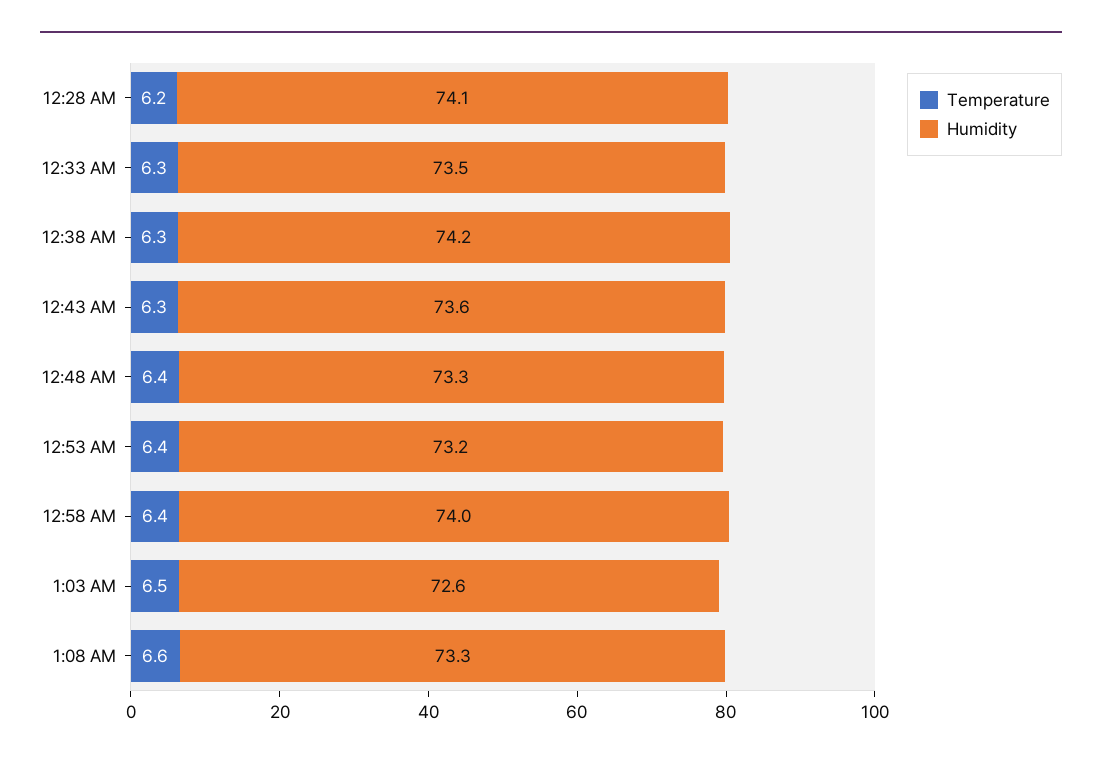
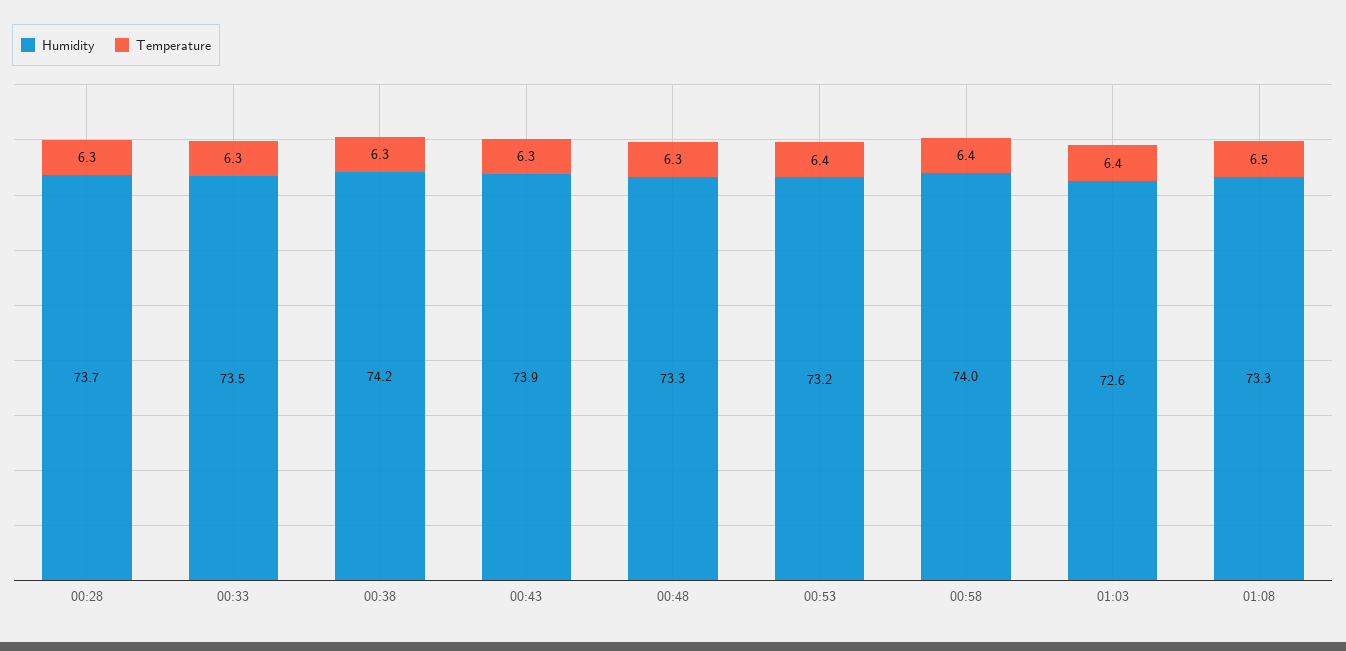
  {
    "Temperature": {
-     "12:28 AM": 6.2,
+     "12:28 AM": 6.3,
      "12:33 AM": 6.3,
      "12:38 AM": 6.3,
      "12:43 AM": 6.3,
-     "12:48 AM": 6.4,
+     "12:48 AM": 6.3,
      "12:53 AM": 6.4,
      "12:58 AM": 6.4,
-     "1:03 AM": 6.5,
+     "1:03 AM": 6.4,
-     "1:08 AM": 6.6
+     "1:08 AM": 6.5
    },
    "Humidity": {
-     "12:28 AM": 74.1,
+     "12:28 AM": 73.7,
      "12:33 AM": 73.5,
      "12:38 AM": 74.2,
-     "12:43 AM": 73.6,
+     "12:43 AM": 73.9,
      "12:48 AM": 73.3,
      "12:53 AM": 73.2,
      "12:58 AM": 74,
      "1:03 AM": 72.6,
      "1:08 AM": 73.3
    }
  }

